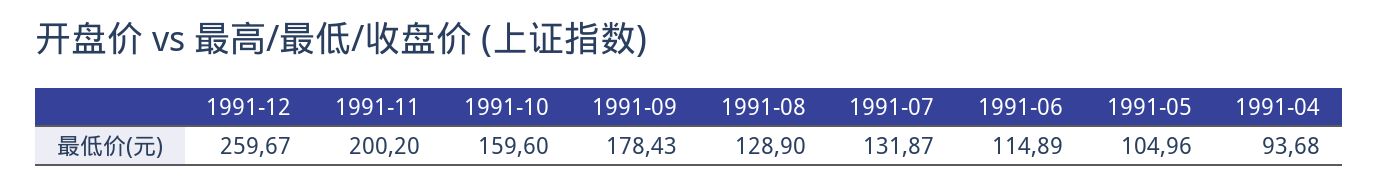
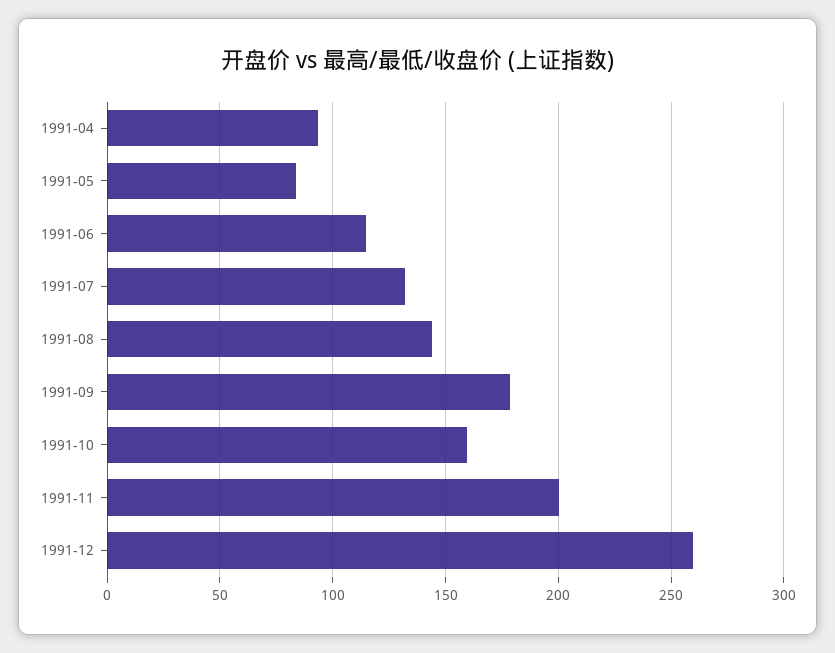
  {
    "1991-12": 259.67,
    "1991-11": 200.2,
    "1991-10": 159.6,
    "1991-09": 178.43,
-   "1991-08": 128.9,
+   "1991-08": 145,
    "1991-07": 131.87,
    "1991-06": 114.89,
-   "1991-05": 104.96,
+   "1991-05": 85,
    "1991-04": 93.68
  }

